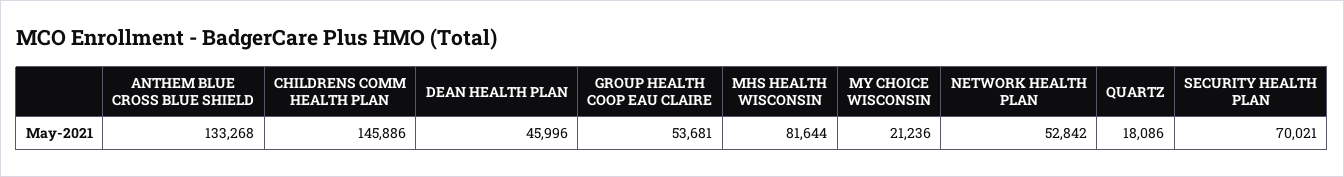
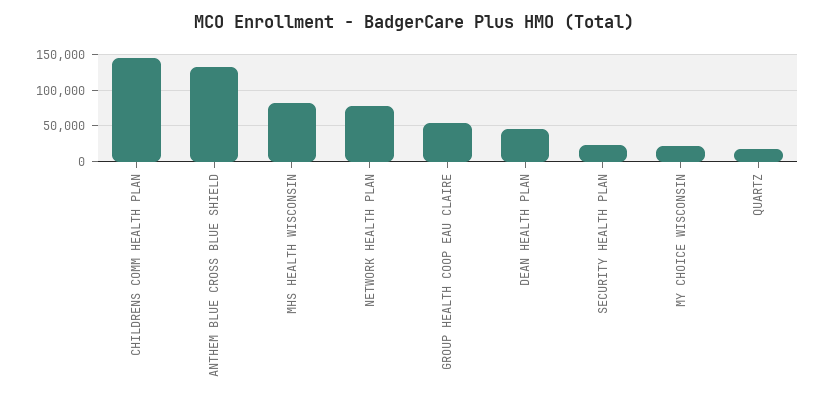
  {
    "ANTHEM BLUE CROSS BLUE SHIELD": 133268,
    "CHILDRENS COMM HEALTH PLAN": 145886,
    "DEAN HEALTH PLAN": 45996,
    "GROUP HEALTH COOP EAU CLAIRE": 53681,
    "MHS HEALTH WISCONSIN": 81644,
    "MY CHOICE WISCONSIN": 21236,
-   "NETWORK HEALTH PLAN": 52842,
+   "NETWORK HEALTH PLAN": 80000,
    "QUARTZ": 18086,
-   "SECURITY HEALTH PLAN": 70021
+   "SECURITY HEALTH PLAN": 20000
  }

